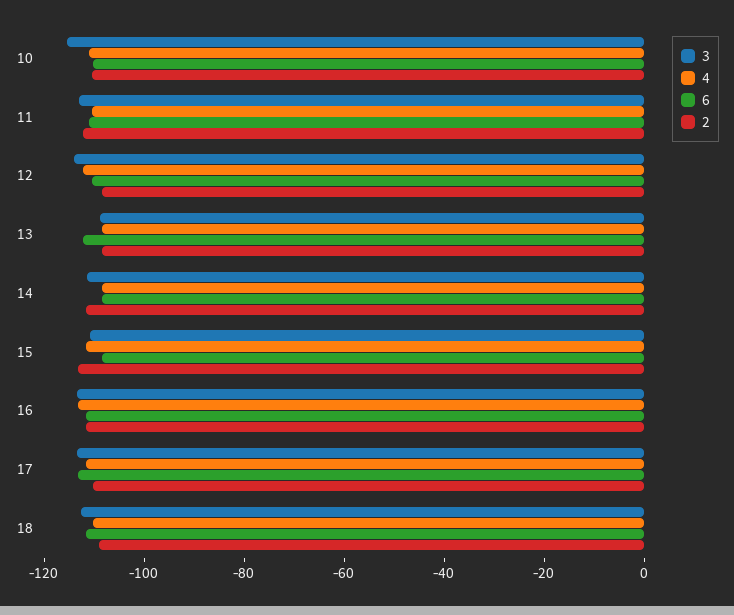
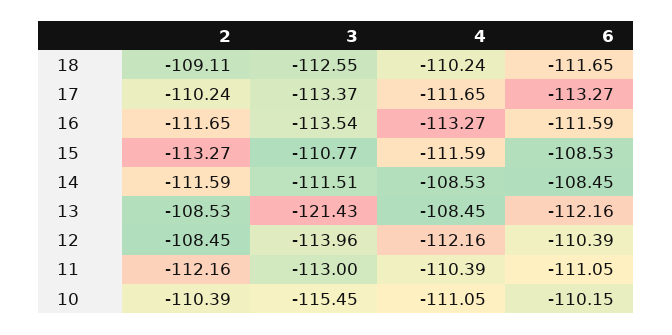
  {
    "3": {
      "10": -115.45,
      "11": -113,
      "12": -113.96,
-     "13": -110,
+     "13": -121.43,
      "14": -111.51,
      "15": -110.77,
      "16": -113.54,
      "17": -113.37,
      "18": -112.55
    },
    "4": {
      "10": -111.05,
      "11": -110.39,
      "12": -112.16,
      "13": -108.45,
      "14": -108.53,
      "15": -111.59,
      "16": -113.27,
      "17": -111.65,
      "18": -110.24
    },
    "6": {
      "10": -110.15,
      "11": -111.05,
      "12": -110.39,
      "13": -112.16,
      "14": -108.45,
      "15": -108.53,
      "16": -111.59,
      "17": -113.27,
      "18": -111.65
    },
    "2": {
      "10": -110.39,
      "11": -112.16,
      "12": -108.45,
      "13": -108.53,
      "14": -111.59,
      "15": -113.27,
      "16": -111.65,
      "17": -110.24,
      "18": -109.11
    }
  }

